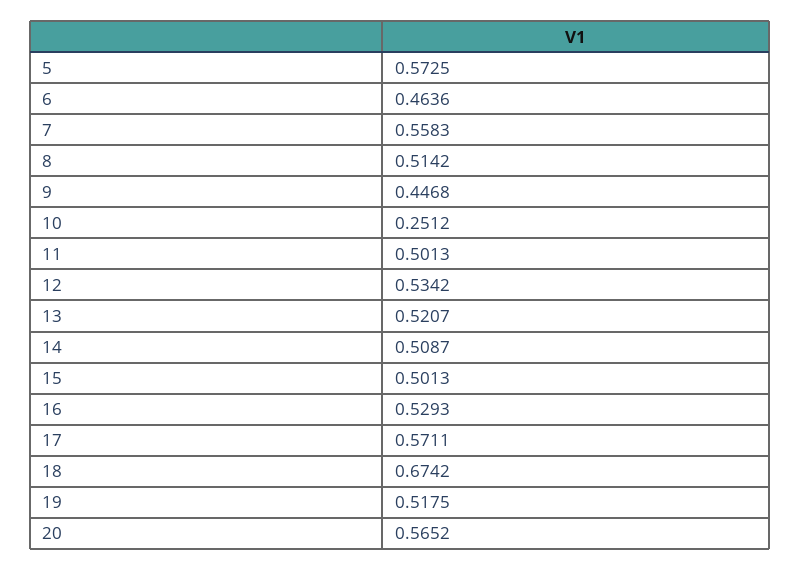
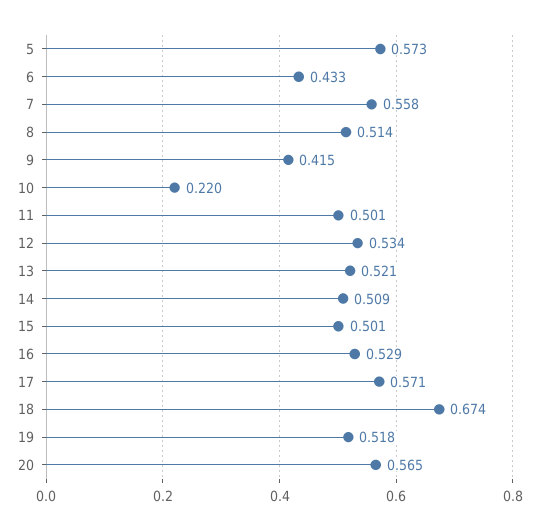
  {
    "5": 0.5725,
-   "6": 0.4636,
+   "6": 0.433,
    "7": 0.5583,
    "8": 0.5142,
-   "9": 0.4468,
+   "9": 0.415,
-   "10": 0.2512,
+   "10": 0.22,
    "11": 0.5013,
    "12": 0.5342,
    "13": 0.5207,
    "14": 0.5087,
    "15": 0.5013,
    "16": 0.5293,
    "17": 0.5711,
    "18": 0.6742,
    "19": 0.5175,
    "20": 0.5652
  }

